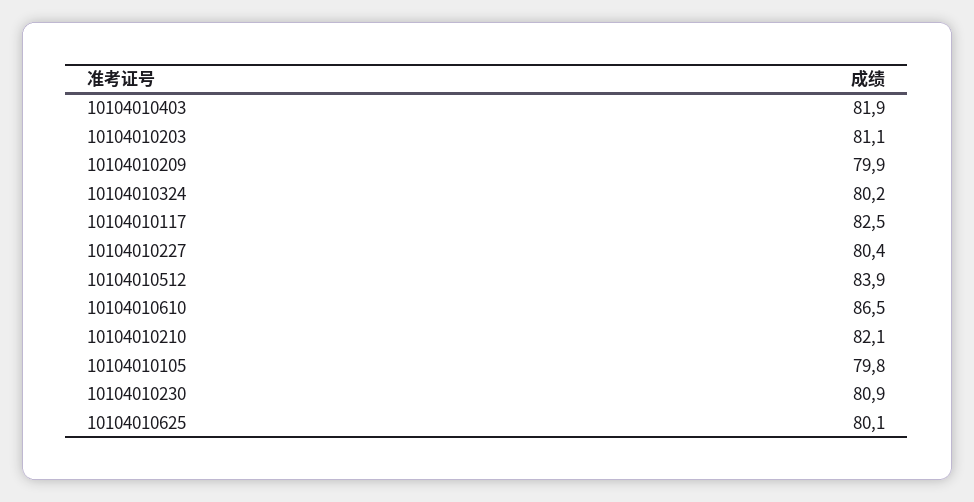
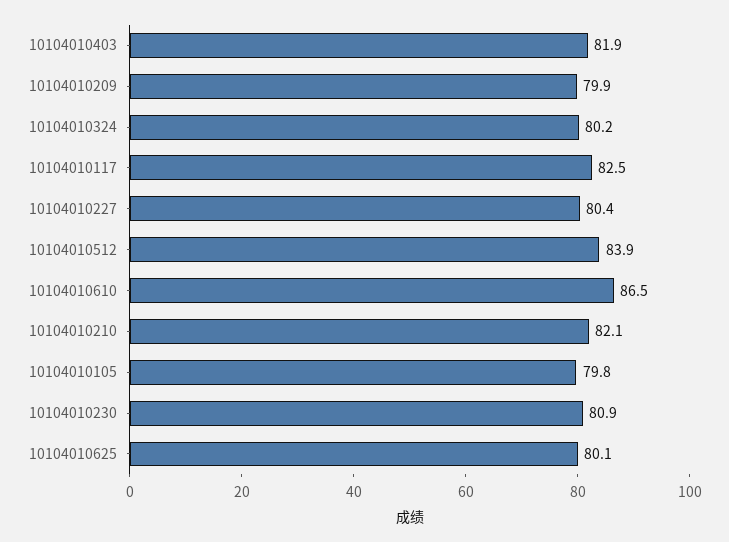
  {
    "10104010403": 81.9,
-   "10104010203": 81.1,
    "10104010209": 79.9,
    "10104010324": 80.2,
    "10104010117": 82.5,
    "10104010227": 80.4,
    "10104010512": 83.9,
    "10104010610": 86.5,
    "10104010210": 82.1,
    "10104010105": 79.8,
    "10104010230": 80.9,
    "10104010625": 80.1
  }

